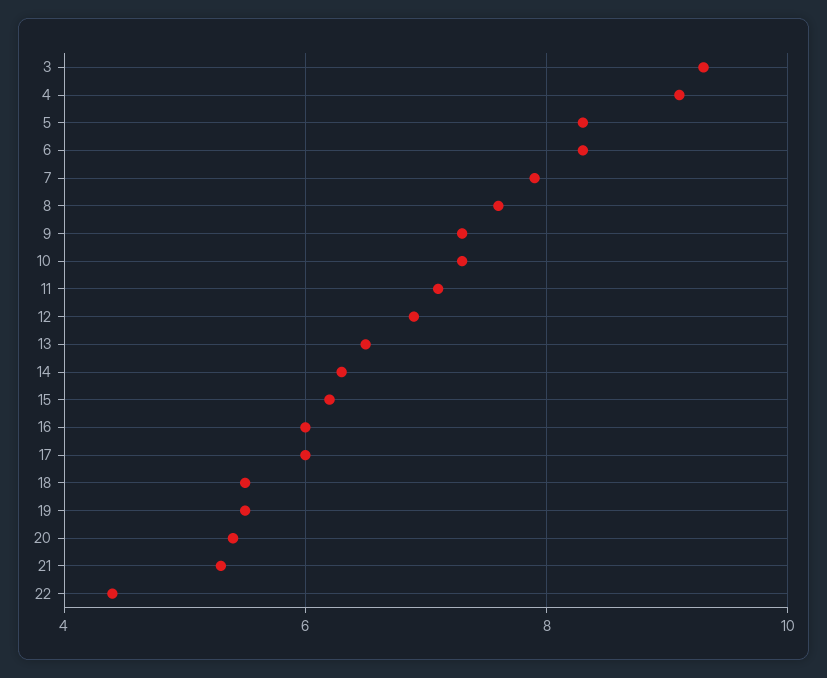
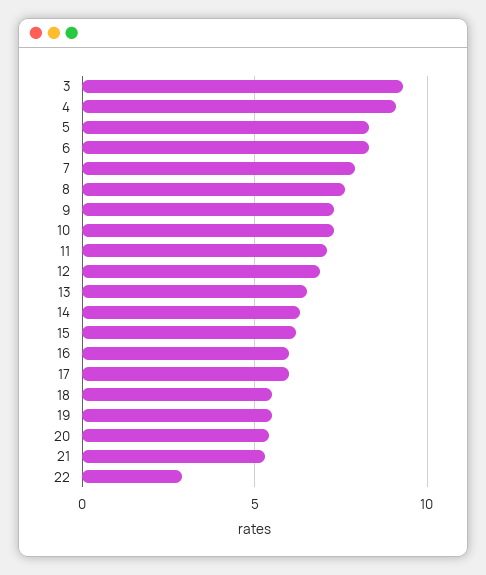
  {
    "3": 9.5,
    "4": 9,
    "5": 8.5,
    "6": 8.5,
    "7": 8,
    "8": 7.5,
    "9": 7.5,
    "10": 7.5,
    "11": 7,
    "12": 7,
    "13": 6.5,
    "14": 6.5,
    "15": 6,
    "16": 6,
    "17": 6,
    "18": 5.5,
    "19": 5.5,
    "20": 5.5,
    "21": 5.5,
-   "22": 4.5
+   "22": 3
  }

